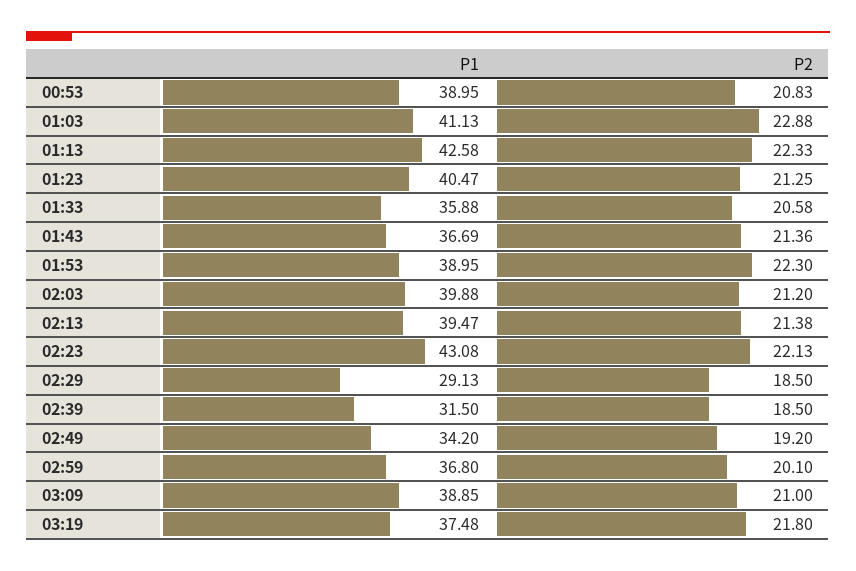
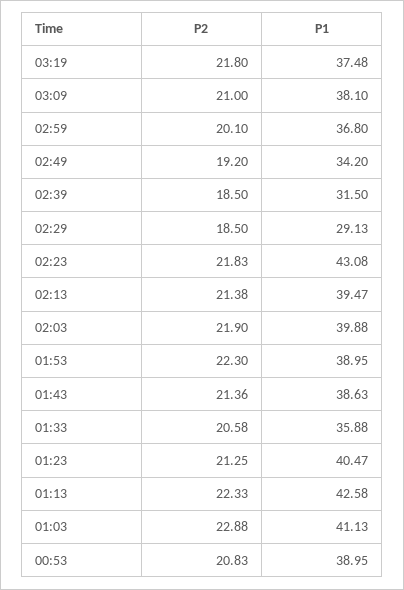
  {
    "P1": {
      "00:53": 38.95,
      "01:03": 41.13,
      "01:13": 42.58,
      "01:23": 40.47,
      "01:33": 35.88,
-     "01:43": 36.69,
+     "01:43": 38.63,
      "01:53": 38.95,
      "02:03": 39.88,
      "02:13": 39.47,
      "02:23": 43.08,
      "02:29": 29.13,
      "02:39": 31.5,
      "02:49": 34.2,
      "02:59": 36.8,
-     "03:09": 38.85,
+     "03:09": 38.1,
      "03:19": 37.48
    },
    "P2": {
      "00:53": 20.83,
      "01:03": 22.88,
      "01:13": 22.33,
      "01:23": 21.25,
      "01:33": 20.58,
      "01:43": 21.36,
      "01:53": 22.3,
-     "02:03": 21.2,
+     "02:03": 21.9,
      "02:13": 21.38,
-     "02:23": 22.13,
+     "02:23": 21.83,
      "02:29": 18.5,
      "02:39": 18.5,
      "02:49": 19.2,
      "02:59": 20.1,
      "03:09": 21,
      "03:19": 21.8
    }
  }

